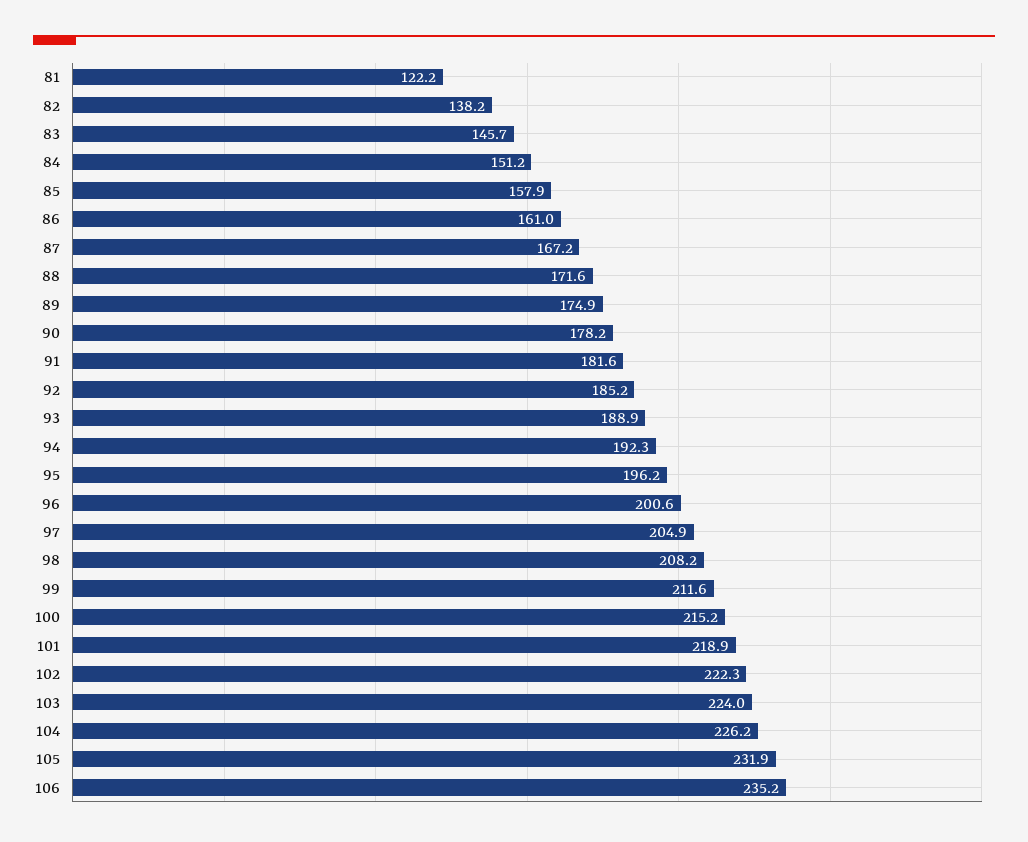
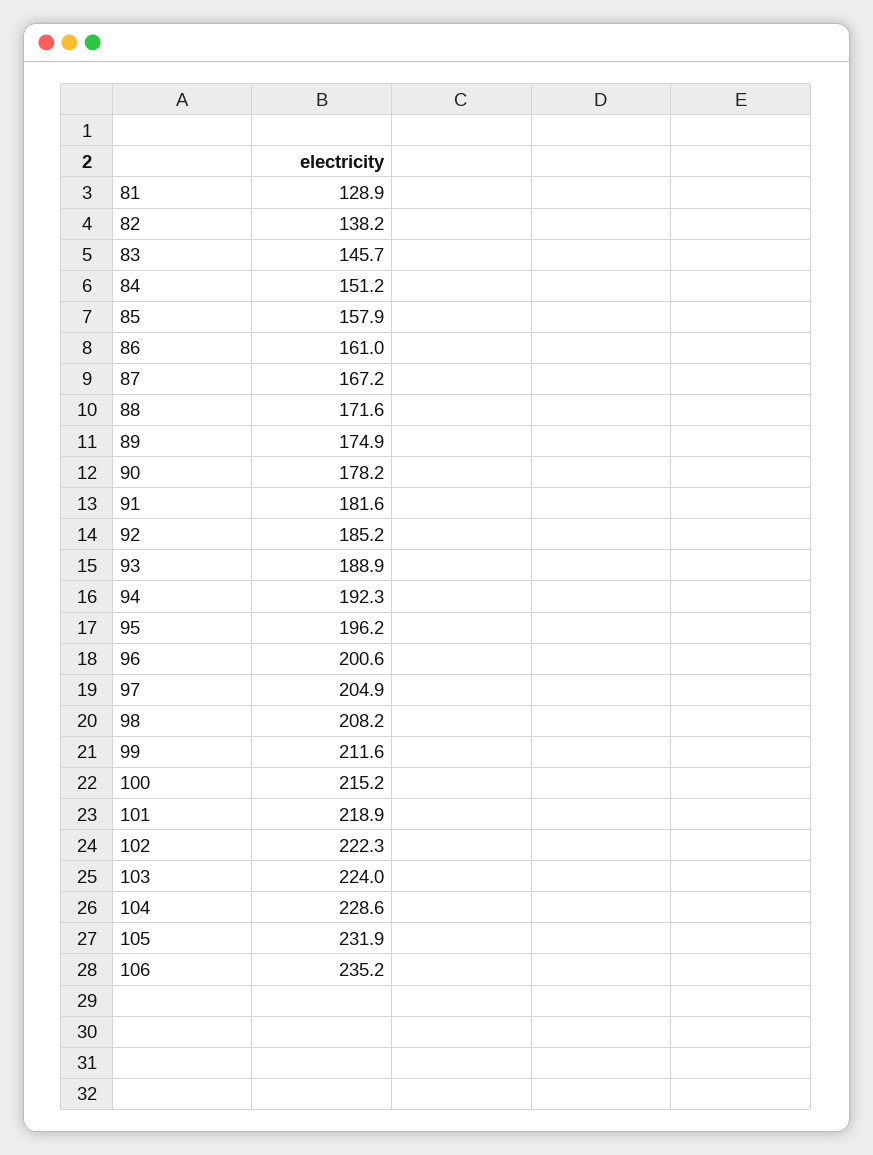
  {
-   "81": 122.2,
+   "81": 128.9,
    "82": 138.2,
    "83": 145.7,
    "84": 151.2,
    "85": 157.9,
    "86": 161,
    "87": 167.2,
    "88": 171.6,
    "89": 174.9,
    "90": 178.2,
    "91": 181.6,
    "92": 185.2,
    "93": 188.9,
    "94": 192.3,
    "95": 196.2,
    "96": 200.6,
    "97": 204.9,
    "98": 208.2,
    "99": 211.6,
    "100": 215.2,
    "101": 218.9,
    "102": 222.3,
    "103": 224,
-   "104": 226.2,
+   "104": 228.6,
    "105": 231.9,
    "106": 235.2
  }

